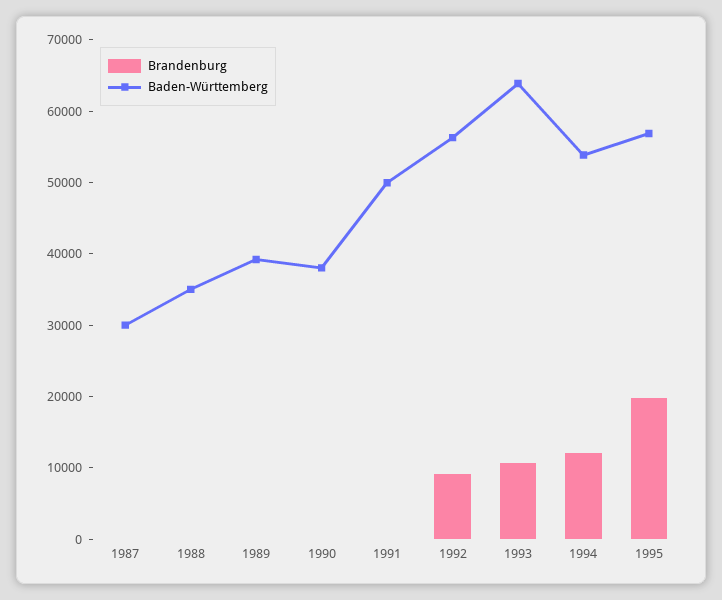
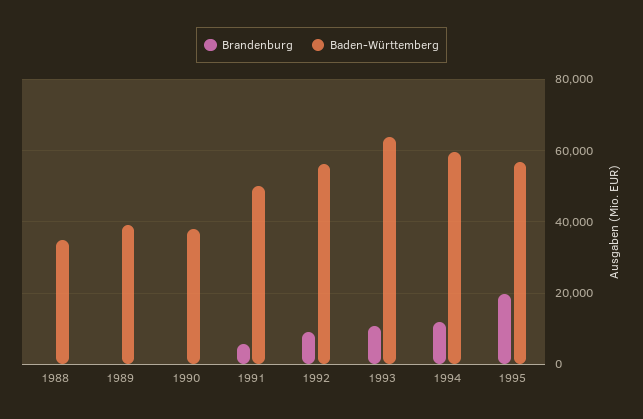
  {
    "Brandenburg": {
-     "1987": 0,
      "1988": 0,
      "1989": 0,
      "1990": 0,
-     "1991": 0,
+     "1991": 6000,
      "1992": 10000,
      "1993": 10000,
      "1994": 12000,
      "1995": 20000
    },
    "Baden-Württemberg": {
-     "1987": 30000,
      "1988": 36000,
      "1989": 40000,
      "1990": 38000,
      "1991": 50000,
      "1992": 56000,
      "1993": 64000,
-     "1994": 54000,
+     "1994": 60000,
      "1995": 56000
    }
  }

